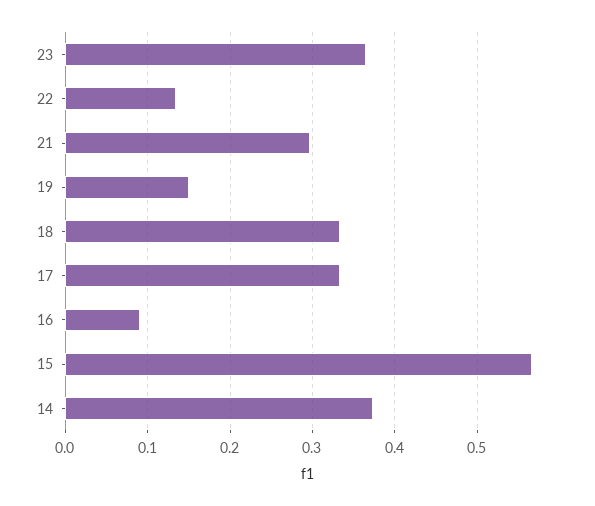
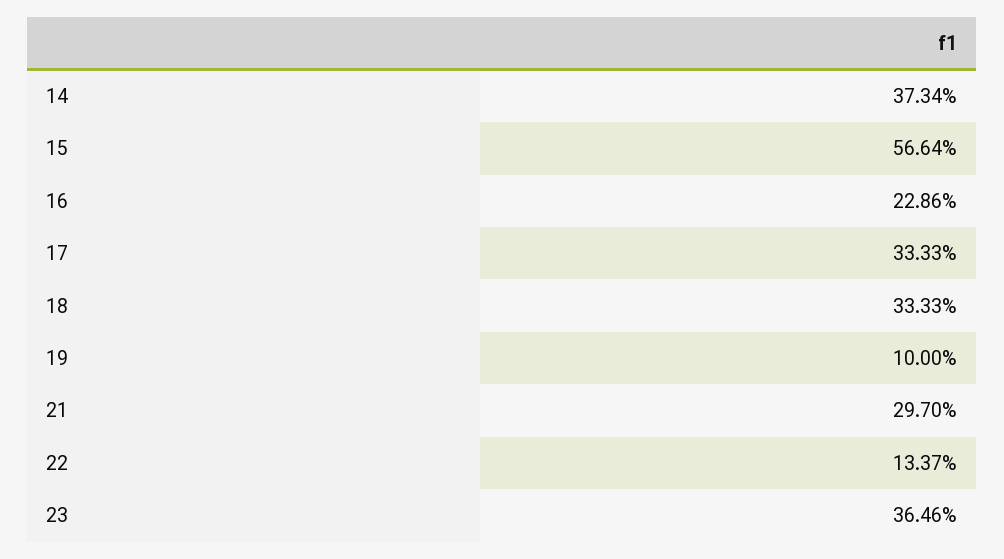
  {
    "23": 0.3646,
    "22": 0.1337,
    "21": 0.297,
-   "19": 0.15,
+   "19": 0.1,
    "18": 0.3333,
    "17": 0.3333,
-   "16": 0.09,
+   "16": 0.2286,
    "15": 0.5664,
    "14": 0.3734
  }

